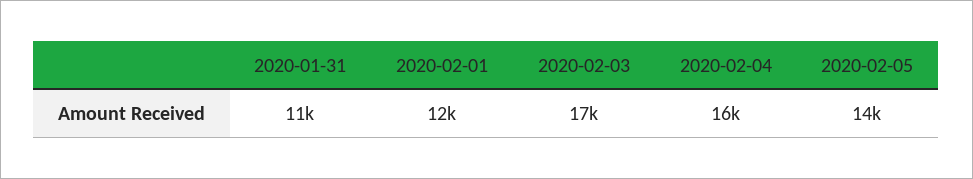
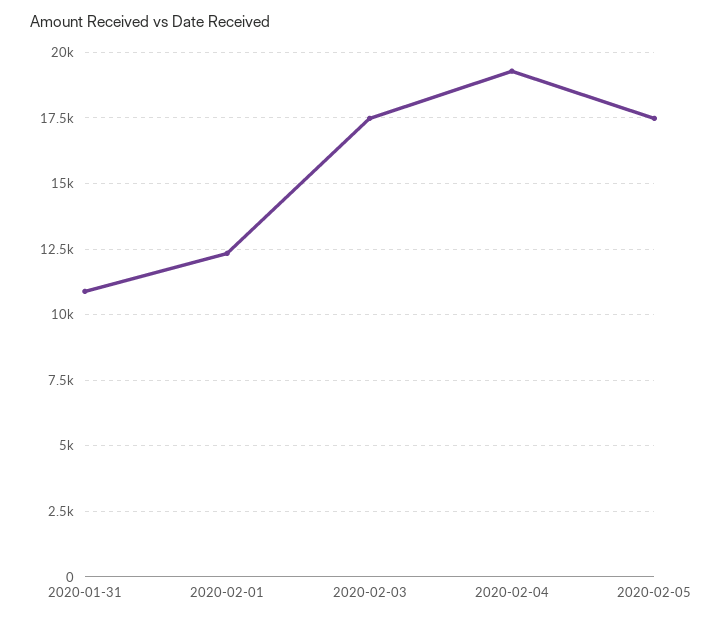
  {
    "2020-01-31": 11000,
    "2020-02-01": 12000,
    "2020-02-03": 17000,
-   "2020-02-04": 16000,
+   "2020-02-04": 19250,
-   "2020-02-05": 14000
+   "2020-02-05": 17500
  }

